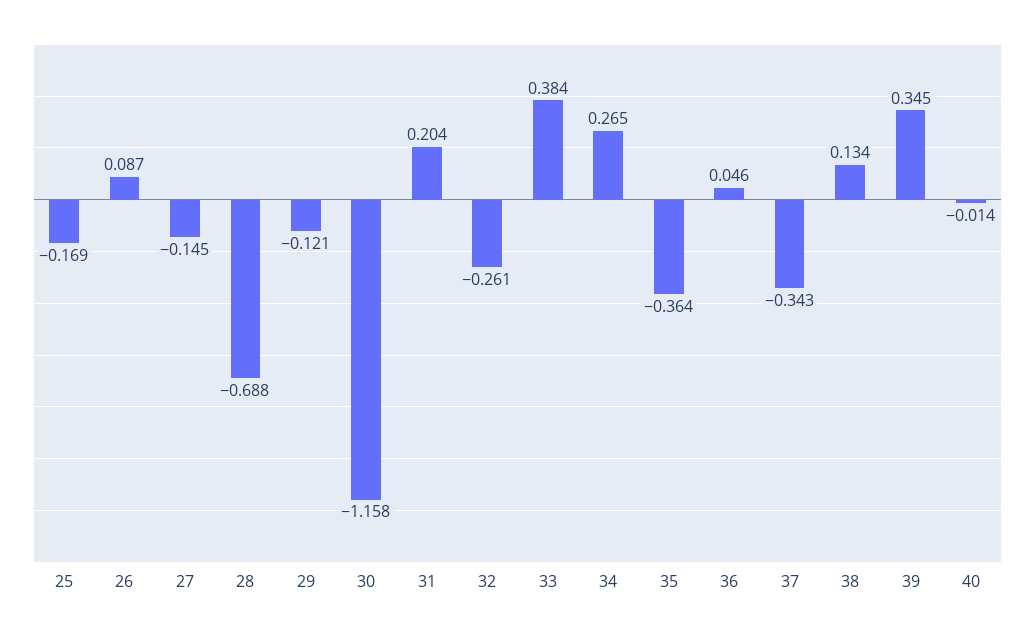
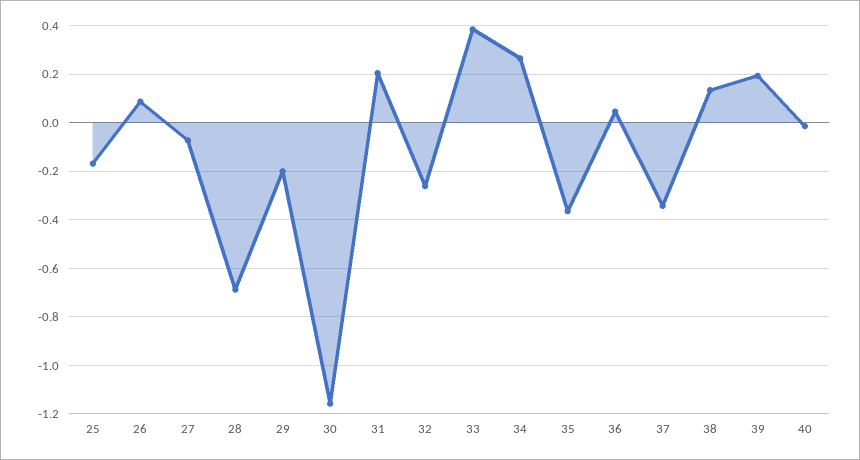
  {
    "25": -0.169,
    "26": 0.087,
-   "27": -0.145,
+   "27": -0.075,
    "28": -0.688,
-   "29": -0.121,
+   "29": -0.2,
    "30": -1.158,
    "31": 0.204,
    "32": -0.261,
    "33": 0.384,
    "34": 0.265,
    "35": -0.364,
    "36": 0.046,
    "37": -0.343,
    "38": 0.134,
-   "39": 0.345,
+   "39": 0.2,
    "40": -0.014
  }

